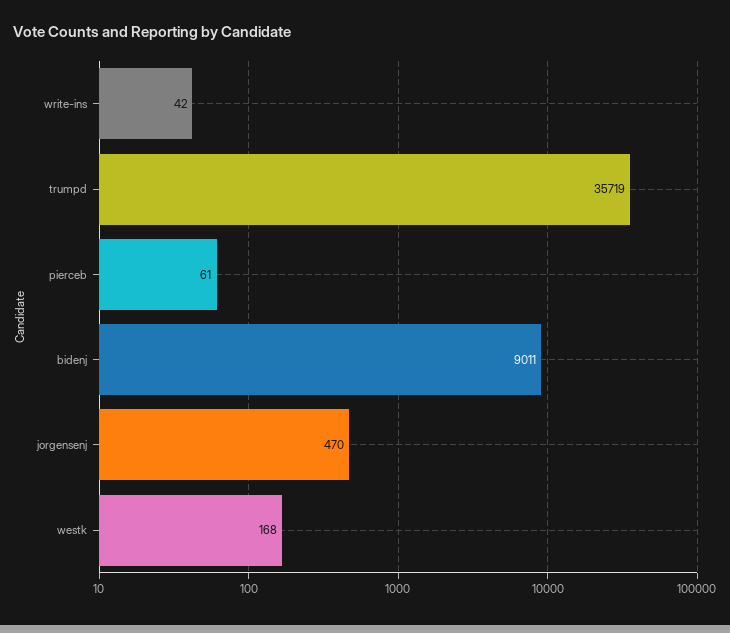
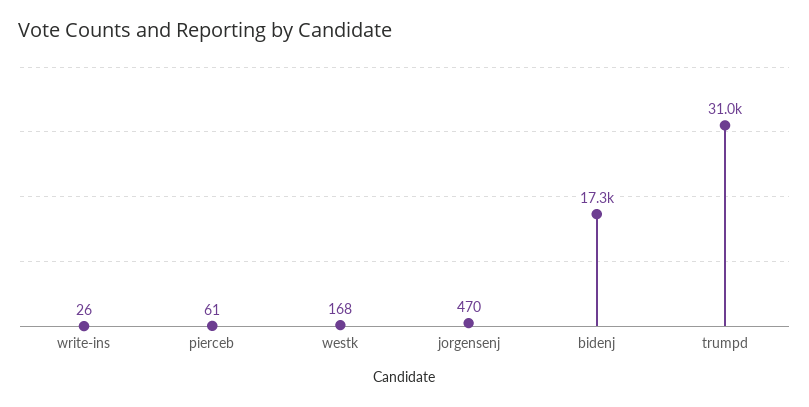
  {
-   "write-ins": 42,
+   "write-ins": 26,
-   "trumpd": 35719,
+   "trumpd": 31000,
    "pierceb": 61,
-   "bidenj": 9011,
+   "bidenj": 17300,
    "jorgensenj": 470,
    "westk": 168
  }

